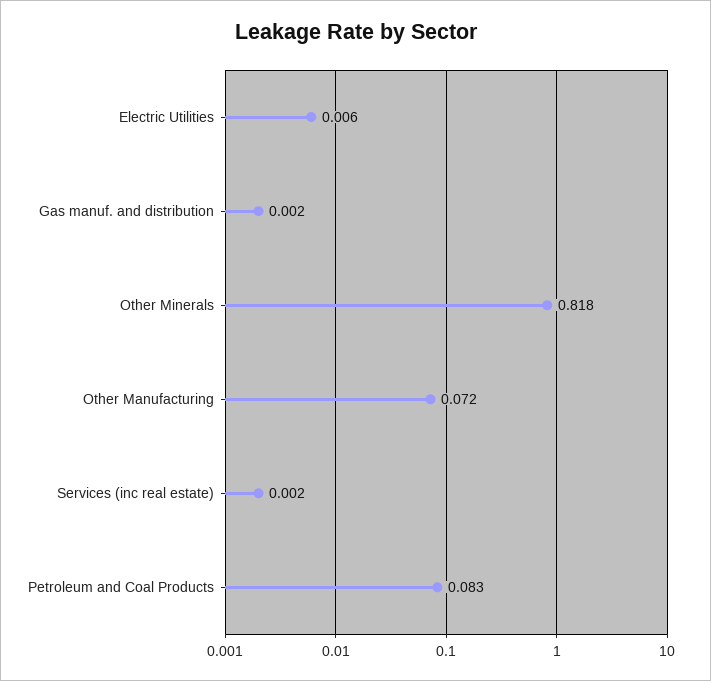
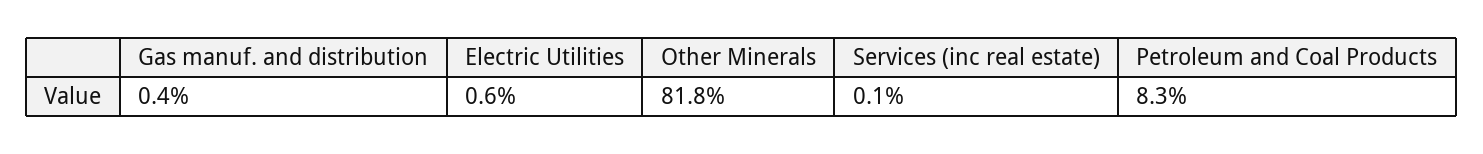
  {
    "Electric Utilities": 0.006,
-   "Gas manuf. and distribution": 0.002,
+   "Gas manuf. and distribution": 0.004,
    "Other Minerals": 0.818,
-   "Other Manufacturing": 0.072,
-   "Services (inc real estate)": 0.002,
+   "Services (inc real estate)": 0.001,
    "Petroleum and Coal Products": 0.083
  }

